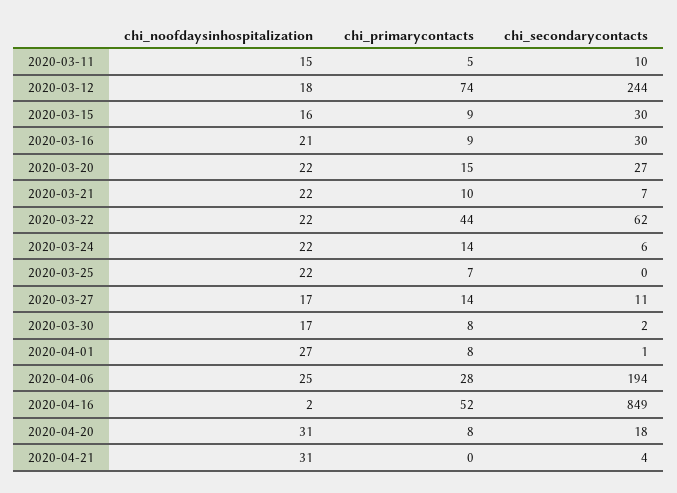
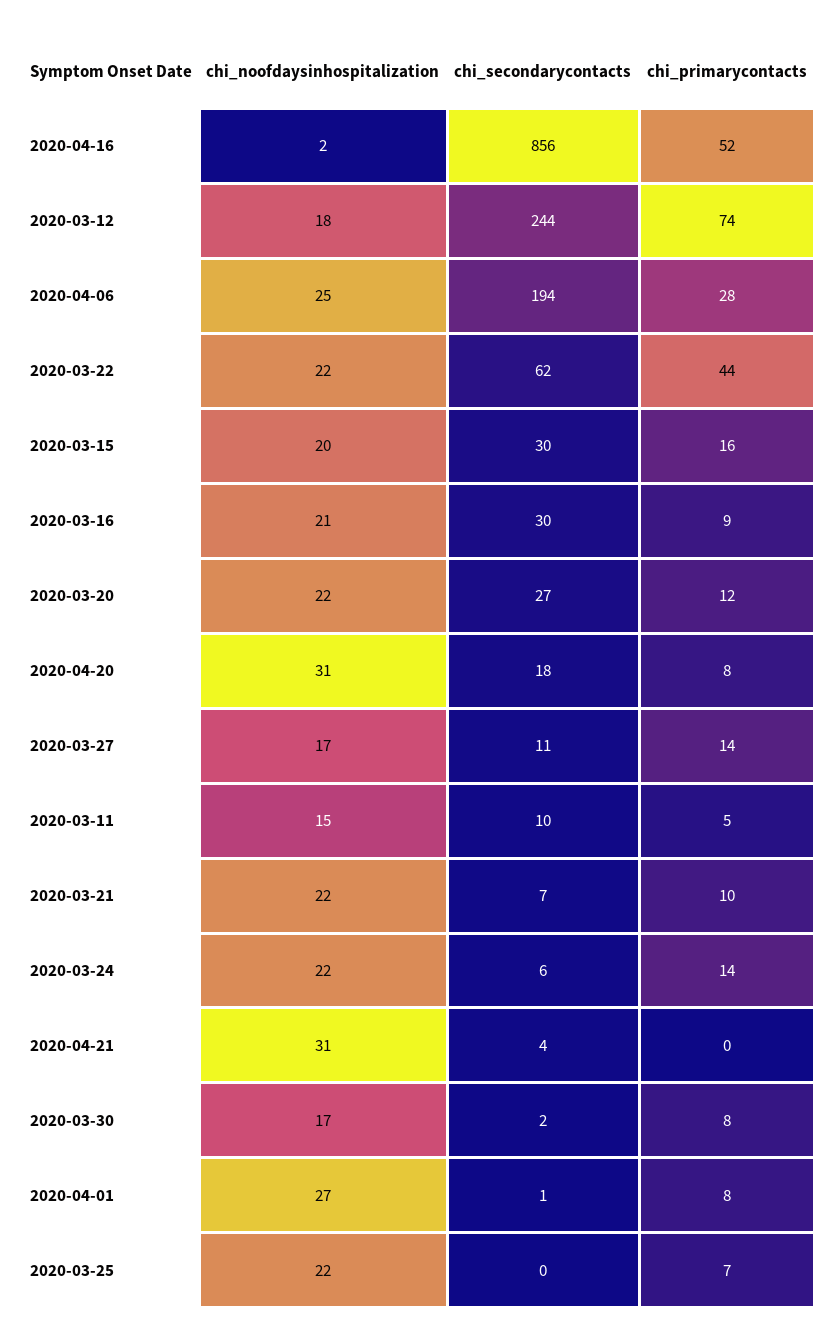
  {
    "chi_noofdaysinhospitalization": {
      "2020-03-11": 15,
      "2020-03-12": 18,
-     "2020-03-15": 16,
+     "2020-03-15": 20,
      "2020-03-16": 21,
      "2020-03-20": 22,
      "2020-03-21": 22,
      "2020-03-22": 22,
      "2020-03-24": 22,
      "2020-03-25": 22,
      "2020-03-27": 17,
      "2020-03-30": 17,
      "2020-04-01": 27,
      "2020-04-06": 25,
      "2020-04-16": 2,
      "2020-04-20": 31,
      "2020-04-21": 31
    },
    "chi_primarycontacts": {
      "2020-03-11": 5,
      "2020-03-12": 74,
-     "2020-03-15": 9,
+     "2020-03-15": 16,
      "2020-03-16": 9,
-     "2020-03-20": 15,
+     "2020-03-20": 12,
      "2020-03-21": 10,
      "2020-03-22": 44,
      "2020-03-24": 14,
      "2020-03-25": 7,
      "2020-03-27": 14,
      "2020-03-30": 8,
      "2020-04-01": 8,
      "2020-04-06": 28,
      "2020-04-16": 52,
      "2020-04-20": 8,
      "2020-04-21": 0
    },
    "chi_secondarycontacts": {
      "2020-03-11": 10,
      "2020-03-12": 244,
      "2020-03-15": 30,
      "2020-03-16": 30,
      "2020-03-20": 27,
      "2020-03-21": 7,
      "2020-03-22": 62,
      "2020-03-24": 6,
      "2020-03-25": 0,
      "2020-03-27": 11,
      "2020-03-30": 2,
      "2020-04-01": 1,
      "2020-04-06": 194,
-     "2020-04-16": 849,
+     "2020-04-16": 856,
      "2020-04-20": 18,
      "2020-04-21": 4
    }
  }

